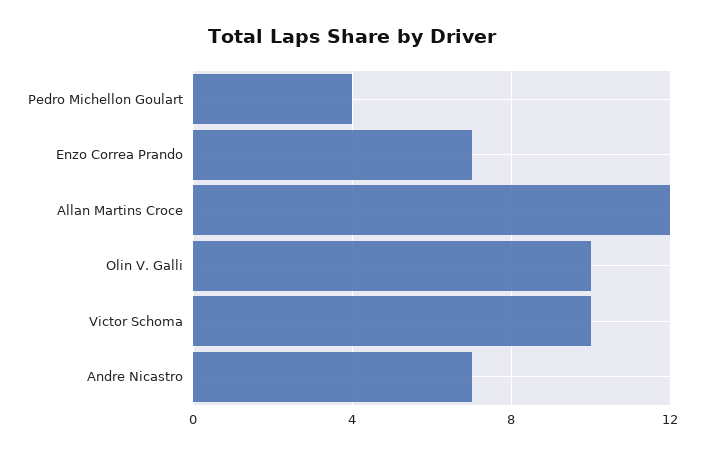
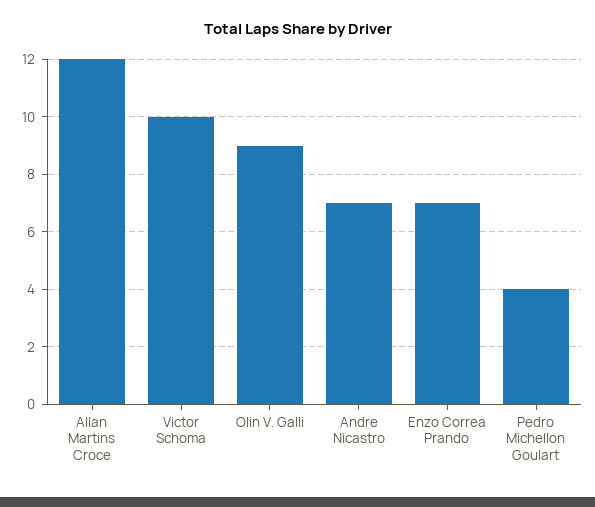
  {
    "Pedro Michellon Goulart": 4,
    "Enzo Correa Prando": 7,
    "Allan Martins Croce": 12,
-   "Olin V. Galli": 10,
+   "Olin V. Galli": 9,
    "Victor Schoma": 10,
    "Andre Nicastro": 7
  }

